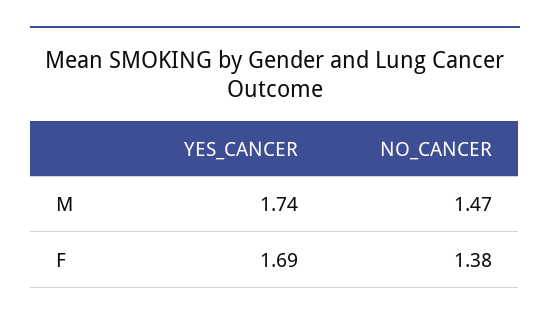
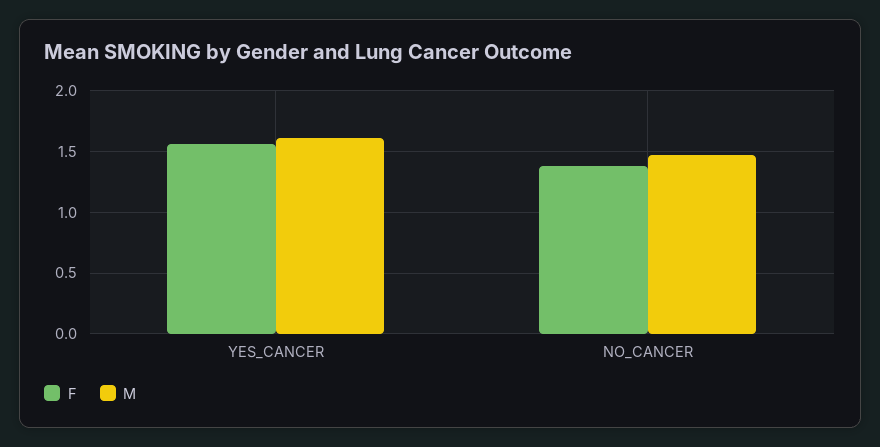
  {
    "M": {
-     "YES_CANCER": 1.74,
+     "YES_CANCER": 1.6,
      "NO_CANCER": 1.47
    },
    "F": {
-     "YES_CANCER": 1.69,
+     "YES_CANCER": 1.55,
      "NO_CANCER": 1.38
    }
  }

